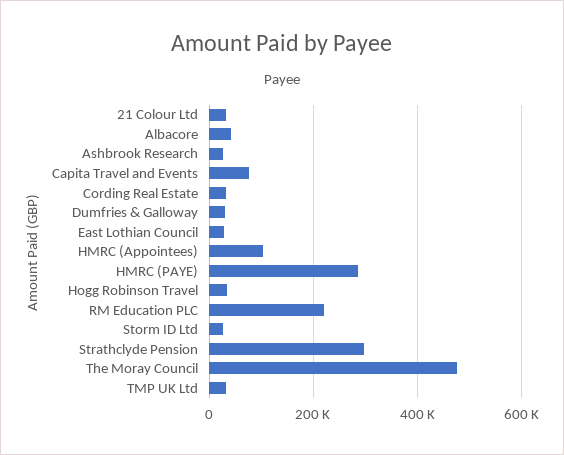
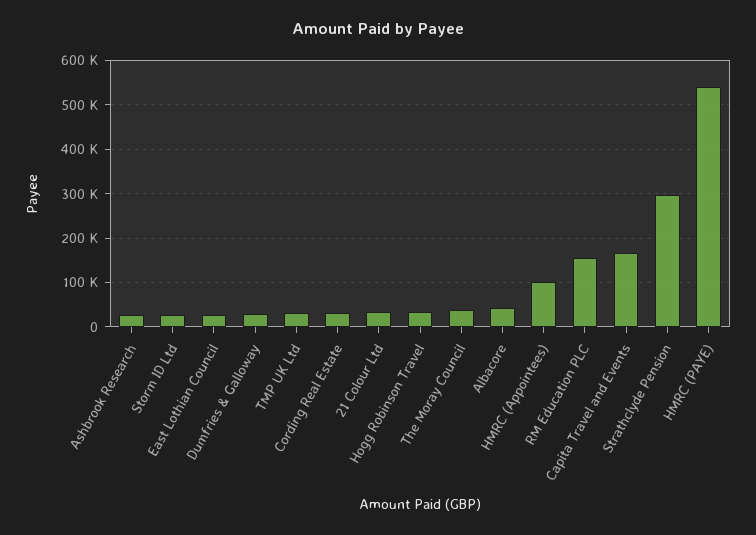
  {
    "21 Colour Ltd": 40000,
    "Albacore": 40000,
    "Ashbrook Research": 20000,
-   "Capita Travel and Events": 80000,
+   "Capita Travel and Events": 160000,
    "Cording Real Estate": 40000,
    "Dumfries & Galloway": 40000,
    "East Lothian Council": 20000,
    "HMRC (Appointees)": 100000,
-   "HMRC (PAYE)": 280000,
+   "HMRC (PAYE)": 540000,
    "Hogg Robinson Travel": 40000,
-   "RM Education PLC": 220000,
+   "RM Education PLC": 160000,
    "Storm ID Ltd": 20000,
    "Strathclyde Pension": 300000,
-   "The Moray Council": 480000,
+   "The Moray Council": 40000,
    "TMP UK Ltd": 40000
  }

